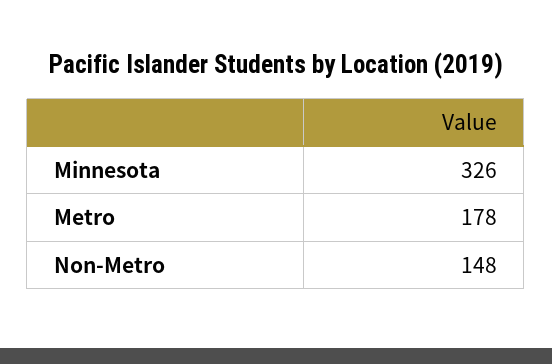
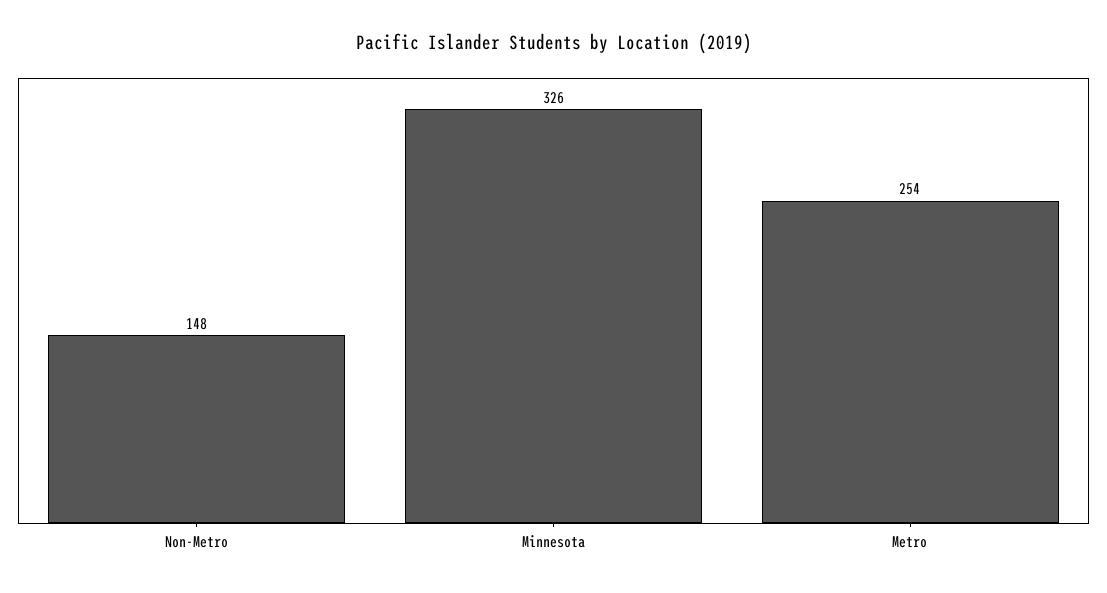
  {
    "Minnesota": 326,
-   "Metro": 178,
+   "Metro": 254,
    "Non-Metro": 148
  }

